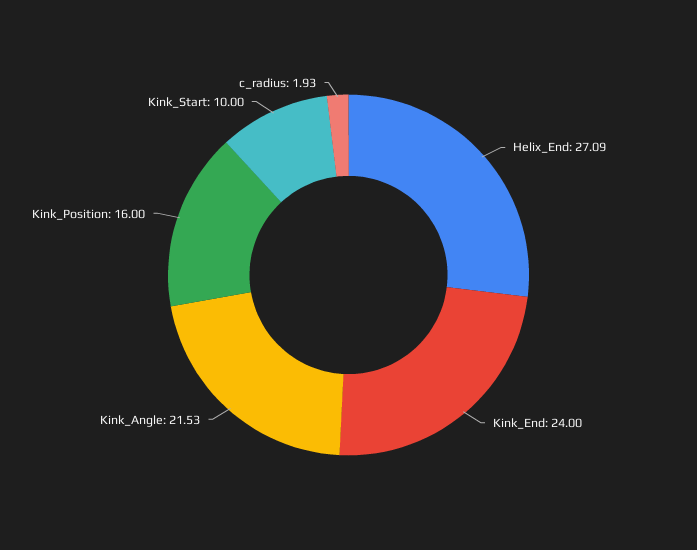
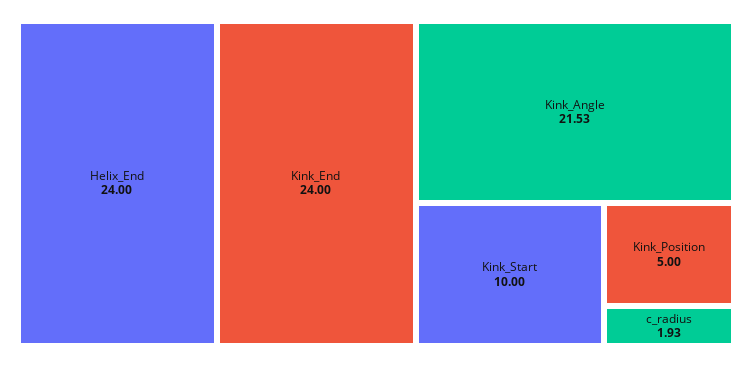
  {
-   "Helix_End": 27.09,
+   "Helix_End": 24,
    "Kink_End": 24,
    "Kink_Angle": 21.53,
-   "Kink_Position": 16,
+   "Kink_Position": 5,
    "Kink_Start": 10,
    "c_radius": 1.93
  }

